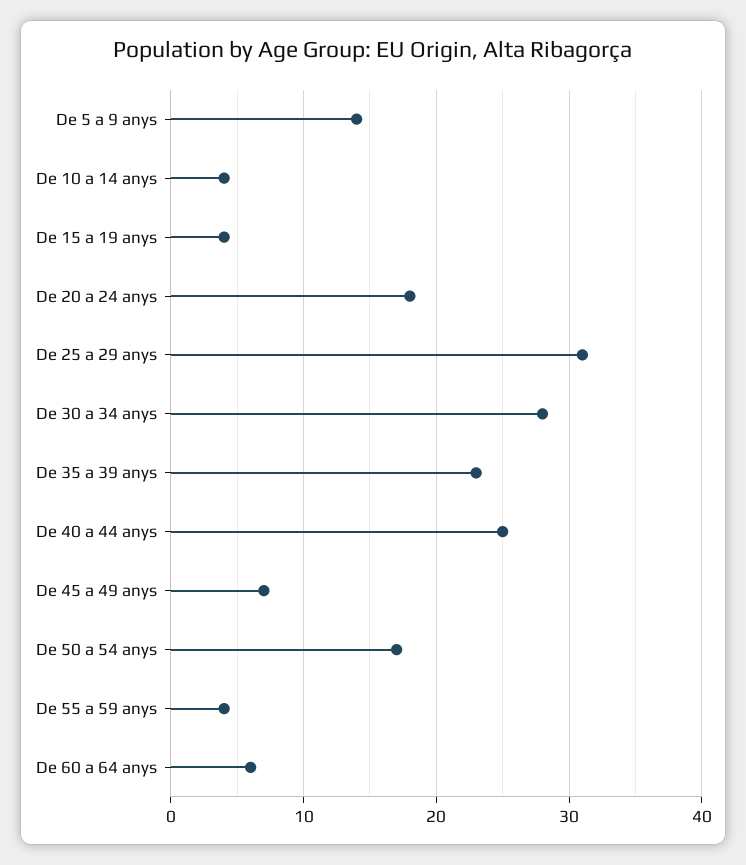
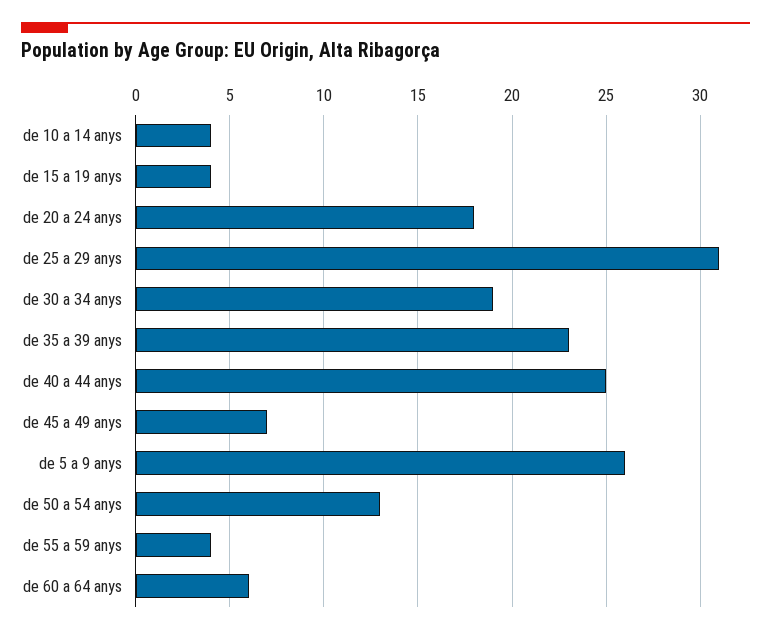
  {
-   "De 5 a 9 anys": 14,
+   "De 5 a 9 anys": 26,
    "De 10 a 14 anys": 4,
    "De 15 a 19 anys": 4,
    "De 20 a 24 anys": 18,
    "De 25 a 29 anys": 31,
-   "De 30 a 34 anys": 28,
+   "De 30 a 34 anys": 19,
    "De 35 a 39 anys": 23,
    "De 40 a 44 anys": 25,
    "De 45 a 49 anys": 7,
-   "De 50 a 54 anys": 17,
+   "De 50 a 54 anys": 13,
    "De 55 a 59 anys": 4,
    "De 60 a 64 anys": 6
  }

